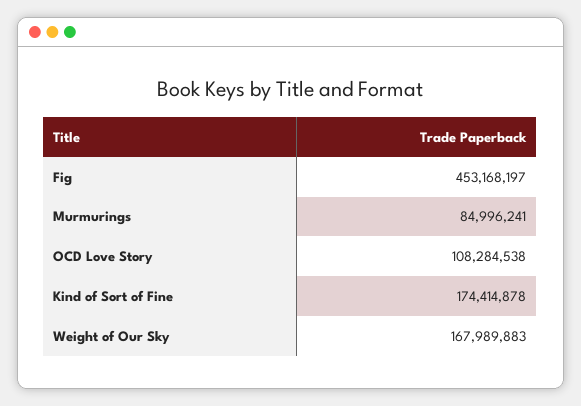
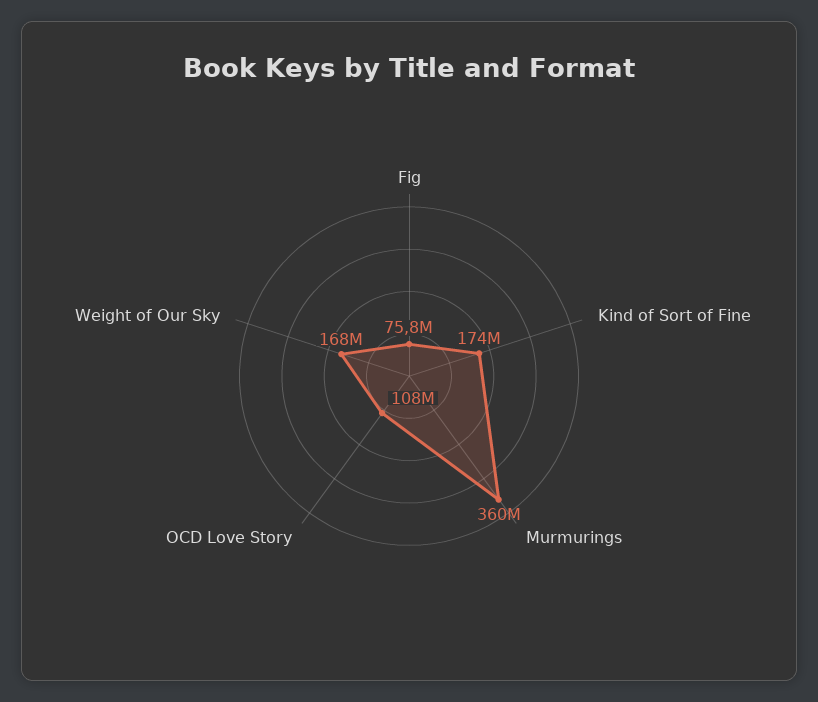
  {
-   "Fig": 453168197,
+   "Fig": 75800000,
-   "Murmurings": 84996241,
+   "Murmurings": 360000000,
    "OCD Love Story": 108284538,
    "Kind of Sort of Fine": 174414878,
    "Weight of Our Sky": 167989883
  }

